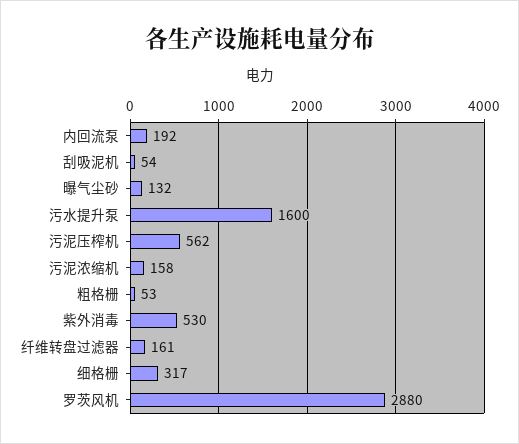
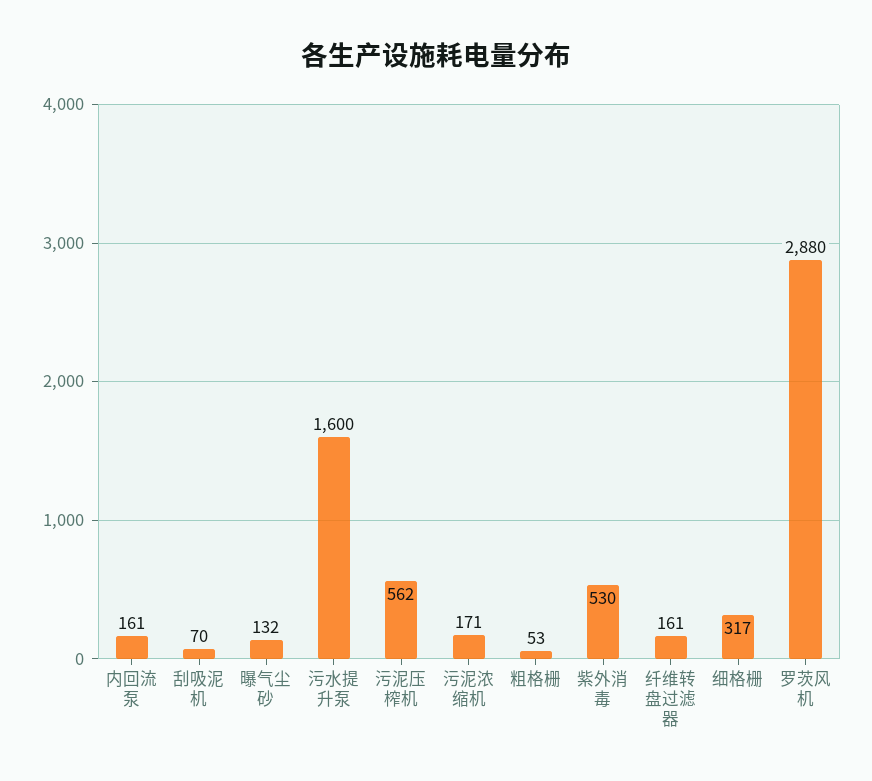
  {
-   "内回流泵": 192,
+   "内回流泵": 161,
-   "刮吸泥机": 54,
+   "刮吸泥机": 70,
    "曝气尘砂": 132,
    "污水提升泵": 1600,
    "污泥压榨机": 562,
-   "污泥浓缩机": 158,
+   "污泥浓缩机": 171,
    "粗格栅": 53,
    "紫外消毒": 530,
    "纤维转盘过滤器": 161,
    "细格栅": 317,
    "罗茨风机": 2880
  }

